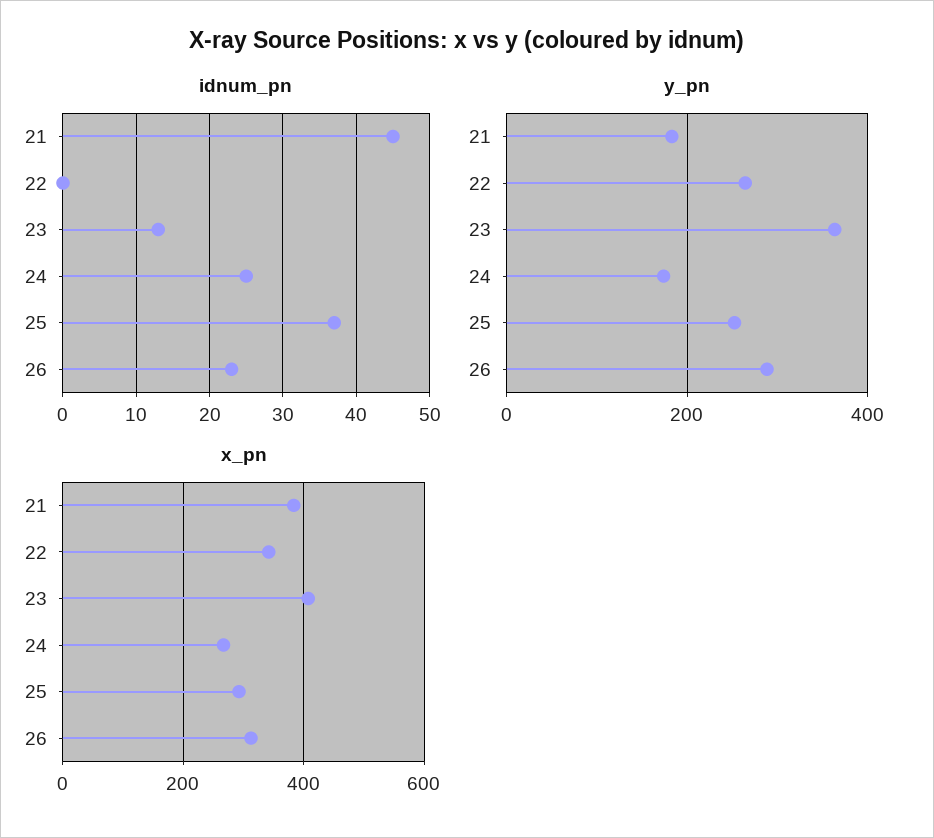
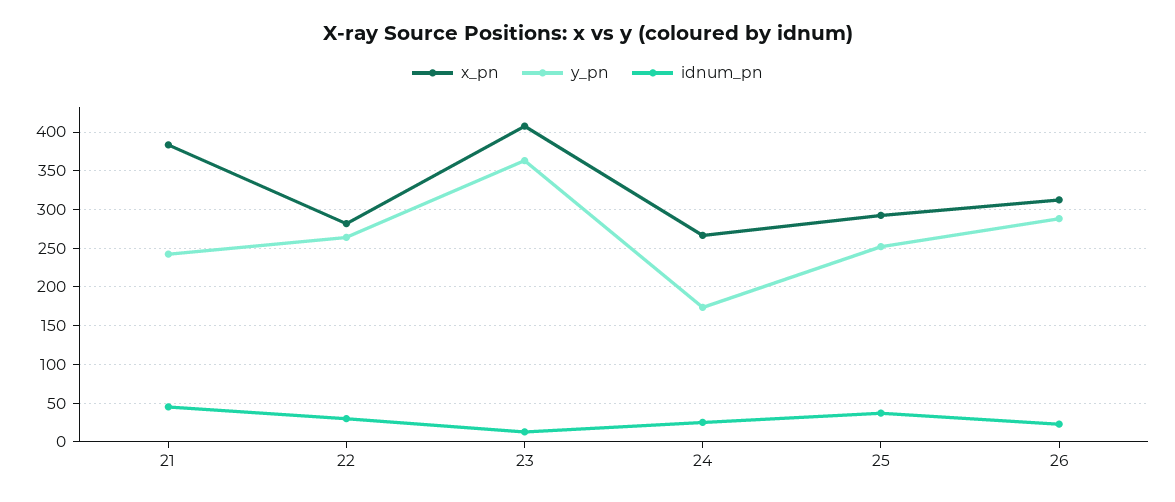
  {
    "idnum_pn": {
      "21": 45,
-     "22": 0,
+     "22": 30,
      "23": 13,
      "24": 25,
      "25": 37,
      "26": 23
    },
    "y_pn": {
-     "21": 180,
+     "21": 240,
      "22": 260,
      "23": 360,
      "24": 170,
      "25": 250,
      "26": 290
    },
    "x_pn": {
      "21": 380,
-     "22": 340,
+     "22": 280,
      "23": 410,
      "24": 270,
      "25": 290,
      "26": 310
    }
  }

